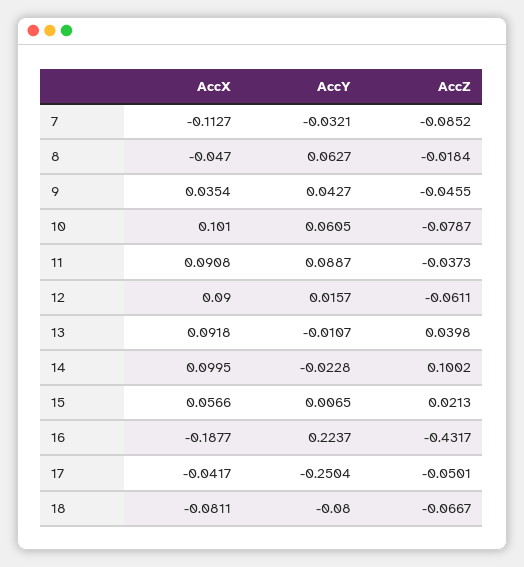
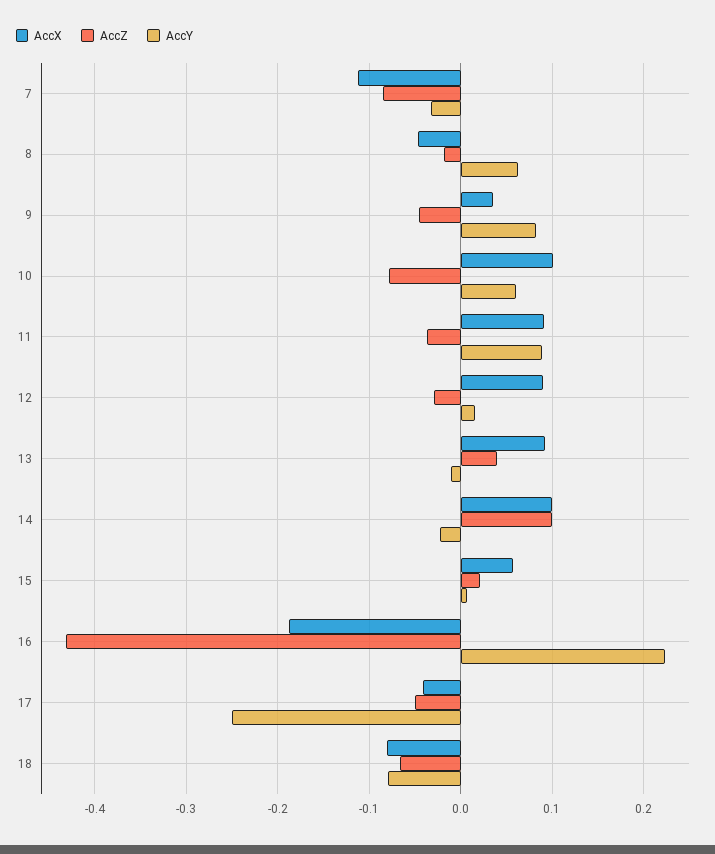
  {
    "AccX": {
      "7": -0.1127,
      "8": -0.047,
      "9": 0.0354,
      "10": 0.101,
      "11": 0.0908,
      "12": 0.09,
      "13": 0.0918,
      "14": 0.0995,
      "15": 0.0566,
      "16": -0.1877,
      "17": -0.0417,
      "18": -0.0811
    },
    "AccY": {
      "7": -0.0321,
      "8": 0.0627,
-     "9": 0.0427,
+     "9": 0.08,
      "10": 0.0605,
      "11": 0.0887,
      "12": 0.0157,
      "13": -0.0107,
      "14": -0.0228,
      "15": 0.0065,
      "16": 0.2237,
      "17": -0.2504,
      "18": -0.08
    },
    "AccZ": {
      "7": -0.0852,
      "8": -0.0184,
      "9": -0.0455,
      "10": -0.0787,
      "11": -0.0373,
-     "12": -0.0611,
+     "12": -0.03,
      "13": 0.0398,
      "14": 0.1002,
      "15": 0.0213,
      "16": -0.4317,
      "17": -0.0501,
      "18": -0.0667
    }
  }

